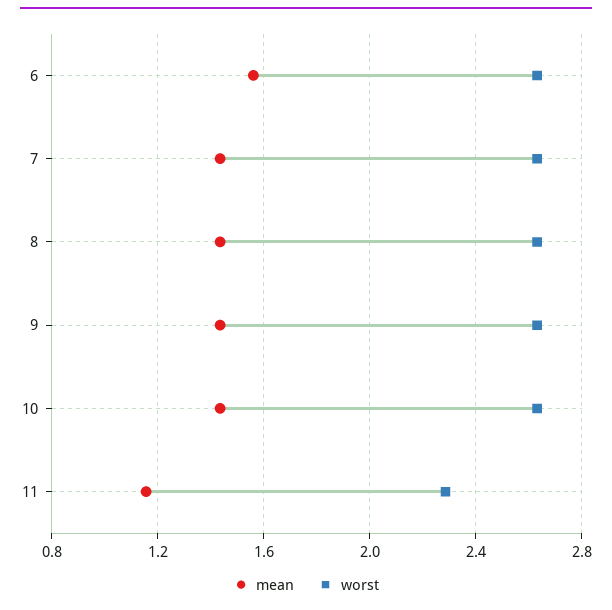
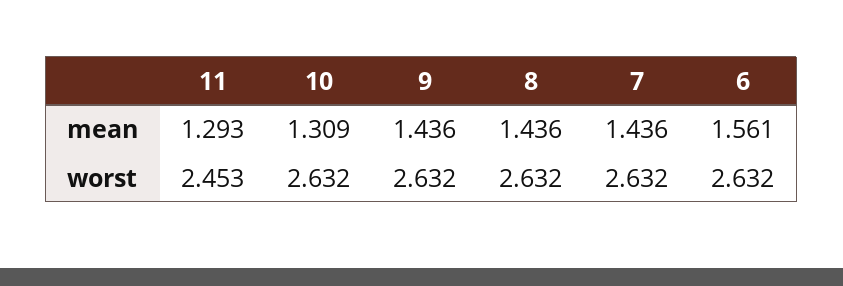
  {
    "mean": {
      "6": 1.561,
      "7": 1.436,
      "8": 1.436,
      "9": 1.436,
-     "10": 1.45,
+     "10": 1.309,
-     "11": 1.15
+     "11": 1.293
    },
    "worst": {
      "6": 2.632,
      "7": 2.632,
      "8": 2.632,
      "9": 2.632,
      "10": 2.632,
-     "11": 2.3
+     "11": 2.453
    }
  }

